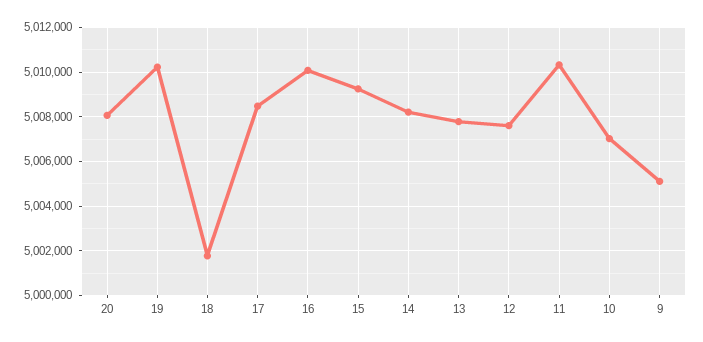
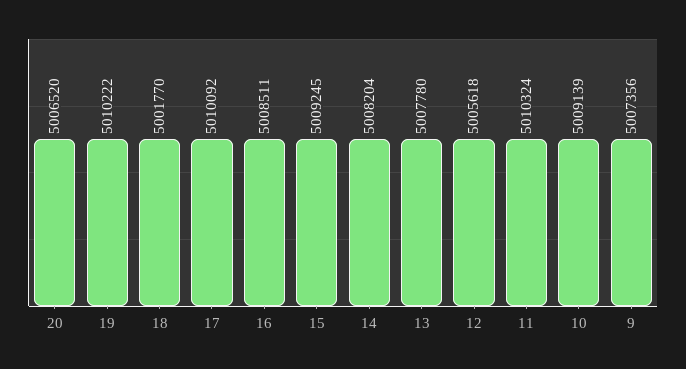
  {
-   "20": 5008000,
+   "20": 5006520,
    "19": 5010222,
    "18": 5001770,
-   "17": 5008500,
+   "17": 5010092,
-   "16": 5010000,
+   "16": 5008511,
    "15": 5009245,
    "14": 5008204,
    "13": 5007780,
-   "12": 5007500,
+   "12": 5005618,
    "11": 5010324,
-   "10": 5007000,
+   "10": 5009139,
-   "9": 5005000
+   "9": 5007356
  }

